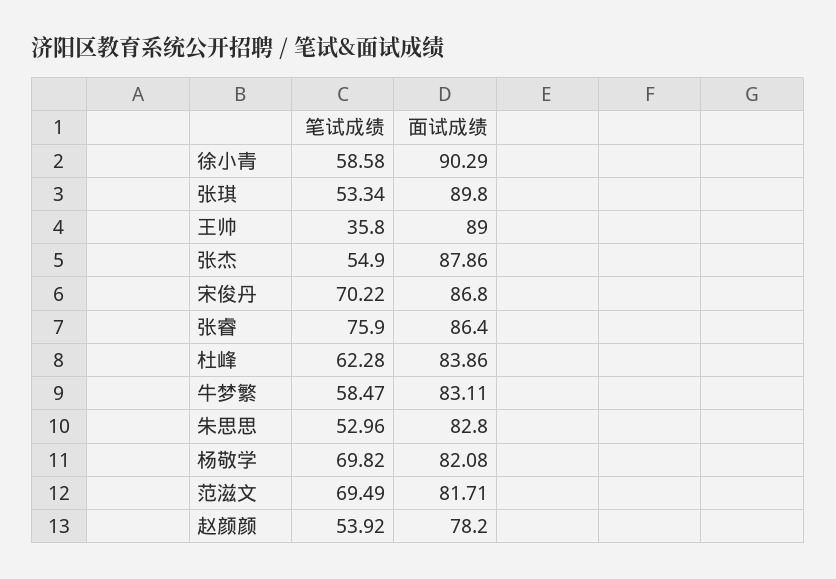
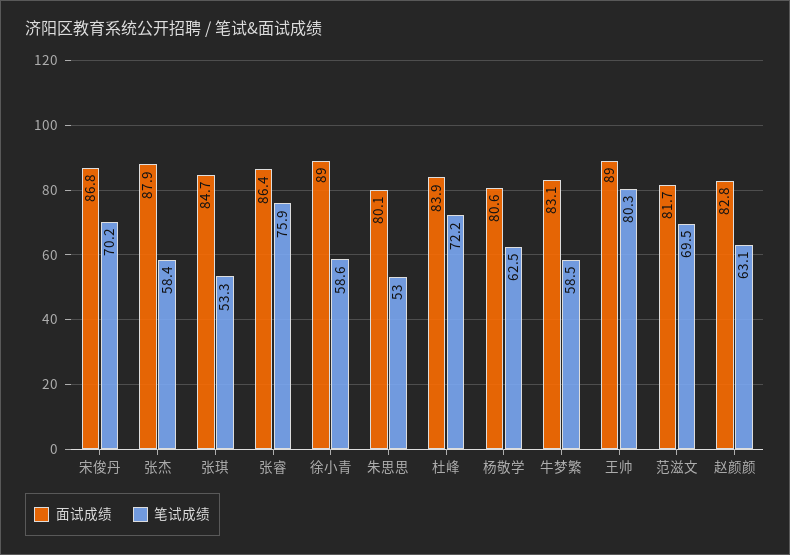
  {
    "笔试成绩": {
      "徐小青": 58.58,
      "张琪": 53.34,
-     "王帅": 35.8,
+     "王帅": 80.3,
-     "张杰": 54.9,
+     "张杰": 58.4,
      "宋俊丹": 70.22,
      "张睿": 75.9,
-     "杜峰": 62.28,
+     "杜峰": 72.2,
      "牛梦繁": 58.47,
      "朱思思": 52.96,
-     "杨敬学": 69.82,
+     "杨敬学": 62.5,
      "范滋文": 69.49,
-     "赵颜颜": 53.92
+     "赵颜颜": 63.1
    },
    "面试成绩": {
-     "徐小青": 90.29,
+     "徐小青": 89,
-     "张琪": 89.8,
+     "张琪": 84.7,
      "王帅": 89,
      "张杰": 87.86,
      "宋俊丹": 86.8,
      "张睿": 86.4,
      "杜峰": 83.86,
      "牛梦繁": 83.11,
-     "朱思思": 82.8,
+     "朱思思": 80.1,
-     "杨敬学": 82.08,
+     "杨敬学": 80.6,
      "范滋文": 81.71,
-     "赵颜颜": 78.2
+     "赵颜颜": 82.8
    }
  }

